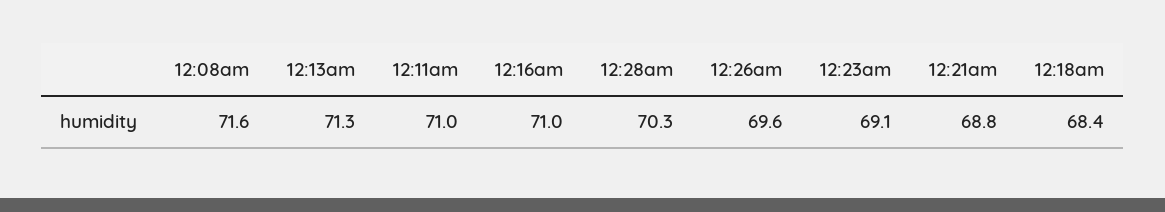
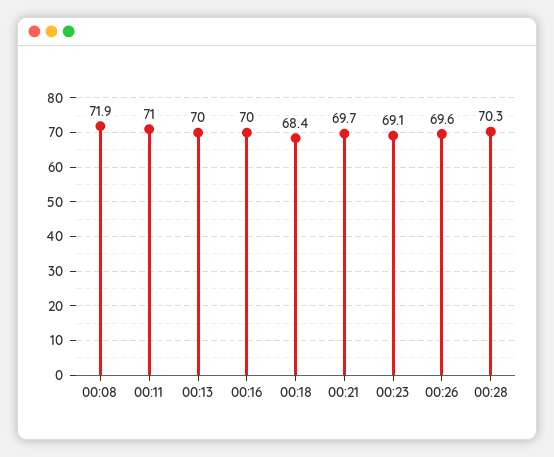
  {
-   "12:08am": 71.6,
+   "12:08am": 71.9,
-   "12:13am": 71.3,
+   "12:13am": 70,
    "12:11am": 71,
-   "12:16am": 71,
+   "12:16am": 70,
    "12:28am": 70.3,
    "12:26am": 69.6,
    "12:23am": 69.1,
-   "12:21am": 68.8,
+   "12:21am": 69.7,
    "12:18am": 68.4
  }

